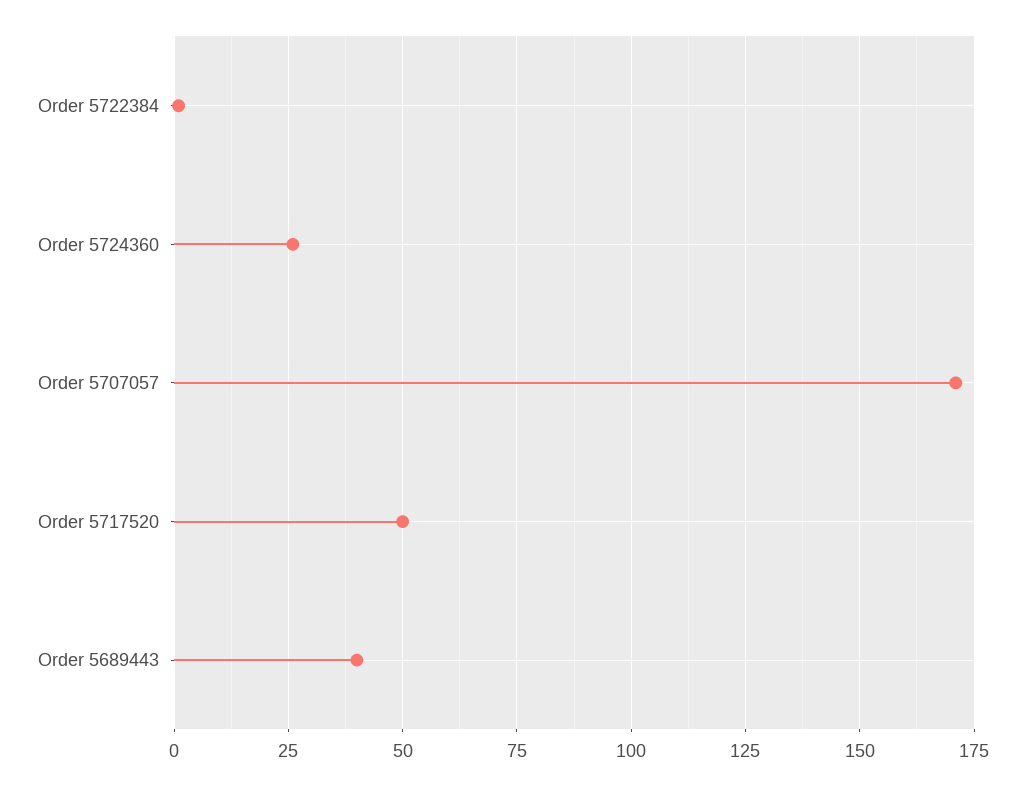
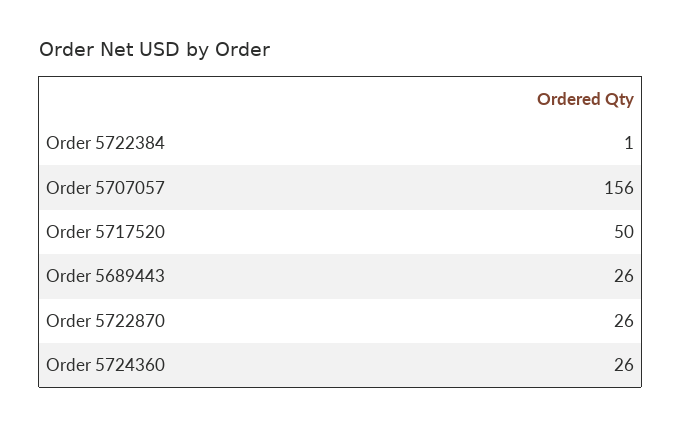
  {
    "Order 5722384": 1,
    "Order 5724360": 26,
-   "Order 5707057": 170,
+   "Order 5707057": 156,
    "Order 5717520": 50,
-   "Order 5689443": 40
+   "Order 5689443": 26,
+   "Order 5722870": 26
  }

